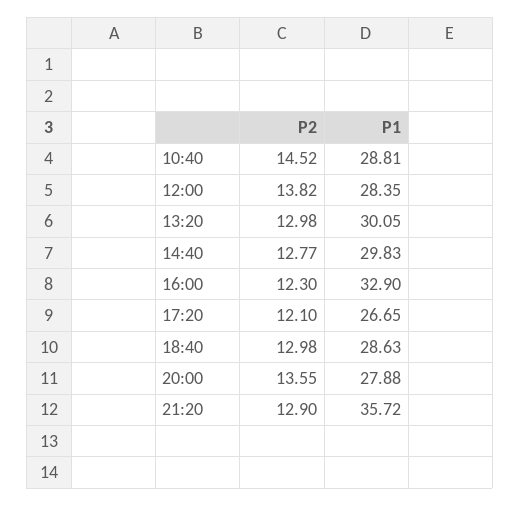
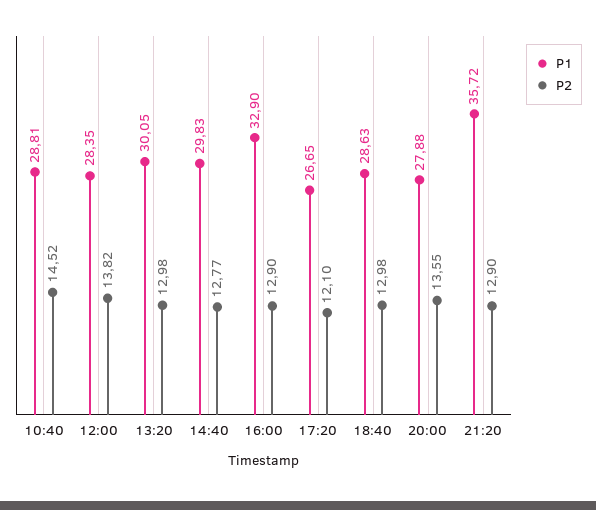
  {
    "P2": {
      "10:40": 14.52,
      "12:00": 13.82,
      "13:20": 12.98,
      "14:40": 12.77,
-     "16:00": 12.3,
+     "16:00": 12.9,
      "17:20": 12.1,
      "18:40": 12.98,
      "20:00": 13.55,
      "21:20": 12.9
    },
    "P1": {
      "10:40": 28.81,
      "12:00": 28.35,
      "13:20": 30.05,
      "14:40": 29.83,
      "16:00": 32.9,
      "17:20": 26.65,
      "18:40": 28.63,
      "20:00": 27.88,
      "21:20": 35.72
    }
  }

